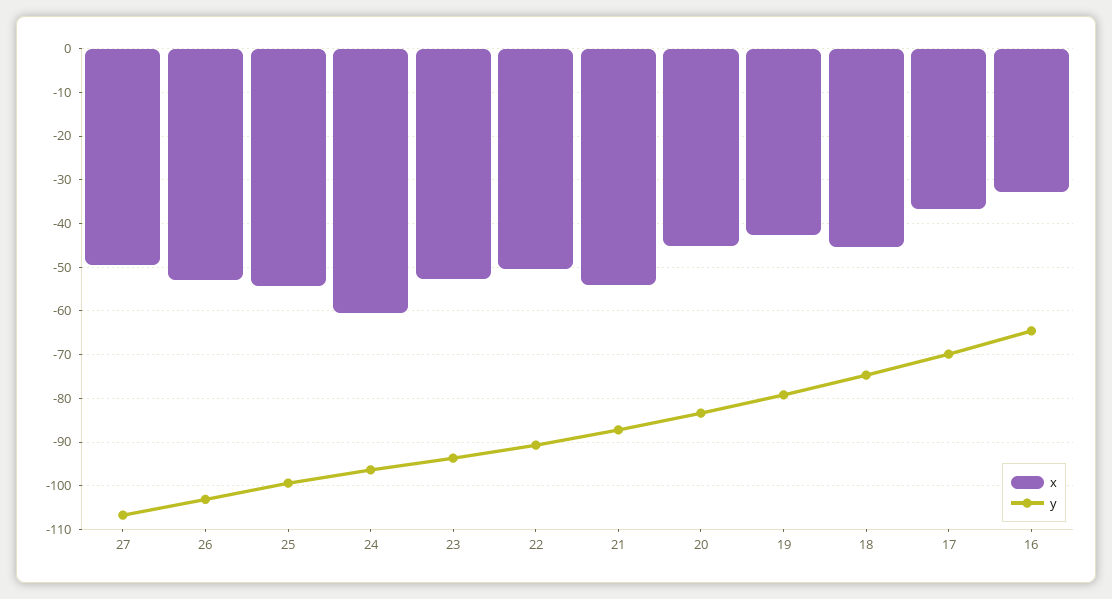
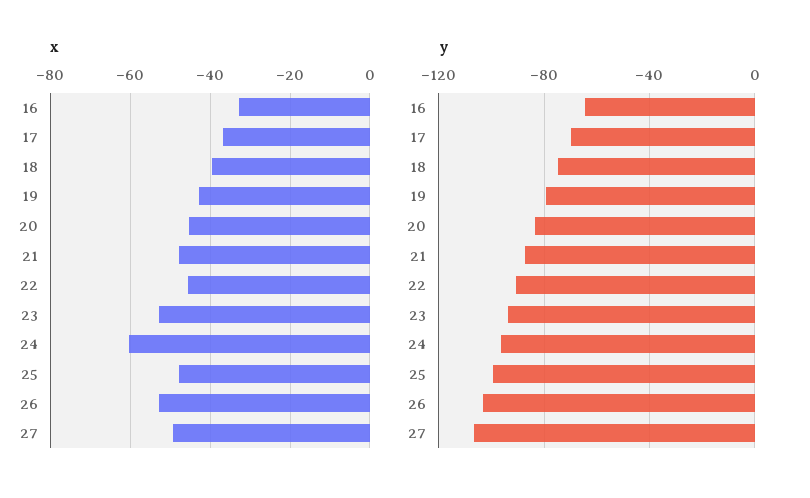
  {
    "x": {
      "27": -50,
      "26": -52,
-     "25": -54,
+     "25": -48,
      "24": -60,
      "23": -52,
-     "22": -50,
+     "22": -46,
-     "21": -54,
+     "21": -48,
      "20": -46,
      "19": -42,
-     "18": -46,
+     "18": -40,
      "17": -36,
      "16": -32
    },
    "y": {
      "27": -106,
      "26": -104,
      "25": -100,
      "24": -96,
      "23": -94,
      "22": -90,
      "21": -88,
      "20": -84,
      "19": -80,
      "18": -74,
      "17": -70,
      "16": -64
    }
  }

